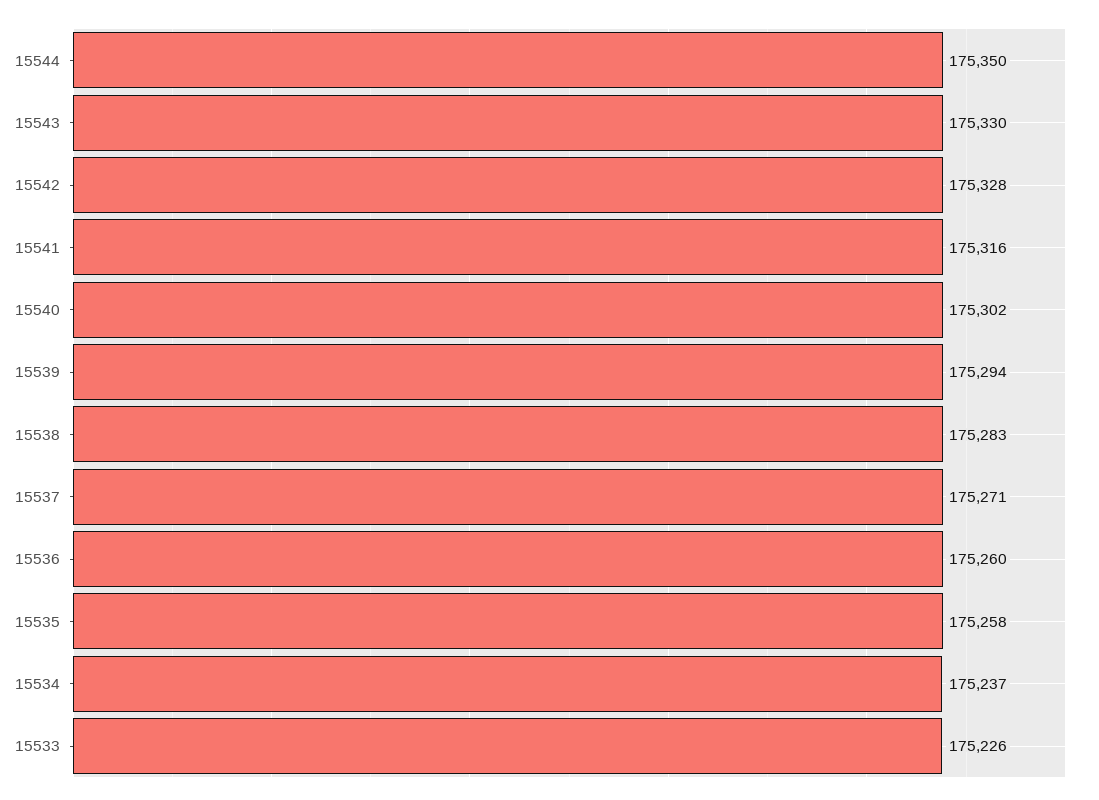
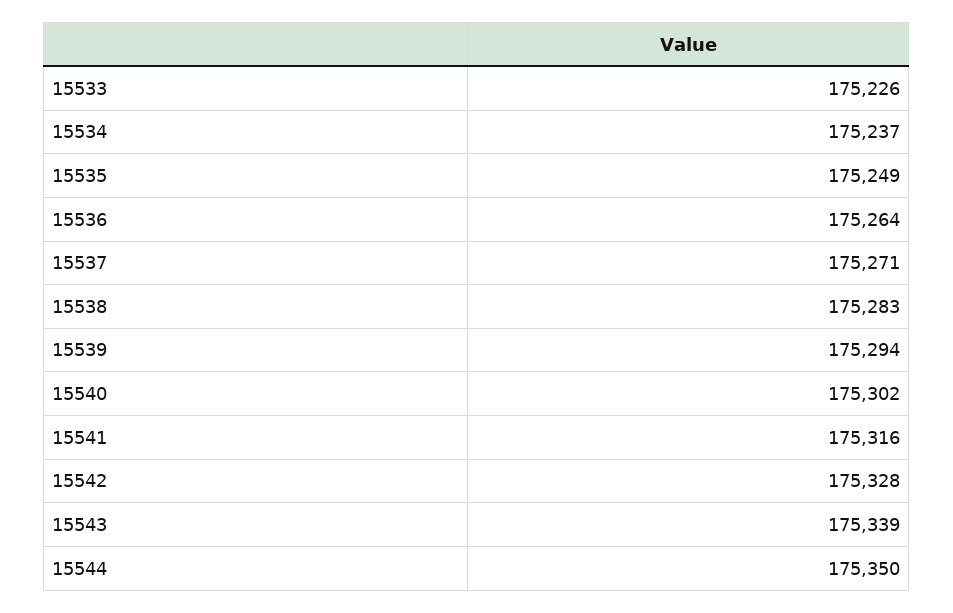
  {
    "15544": 175350,
-   "15543": 175330,
+   "15543": 175339,
    "15542": 175328,
    "15541": 175316,
    "15540": 175302,
    "15539": 175294,
    "15538": 175283,
    "15537": 175271,
-   "15536": 175260,
+   "15536": 175264,
-   "15535": 175258,
+   "15535": 175249,
    "15534": 175237,
    "15533": 175226
  }

